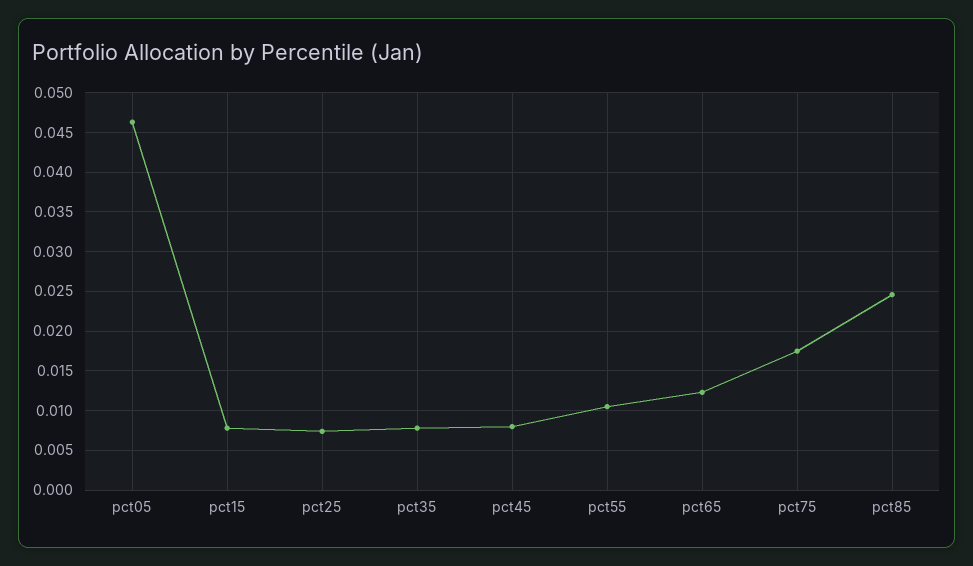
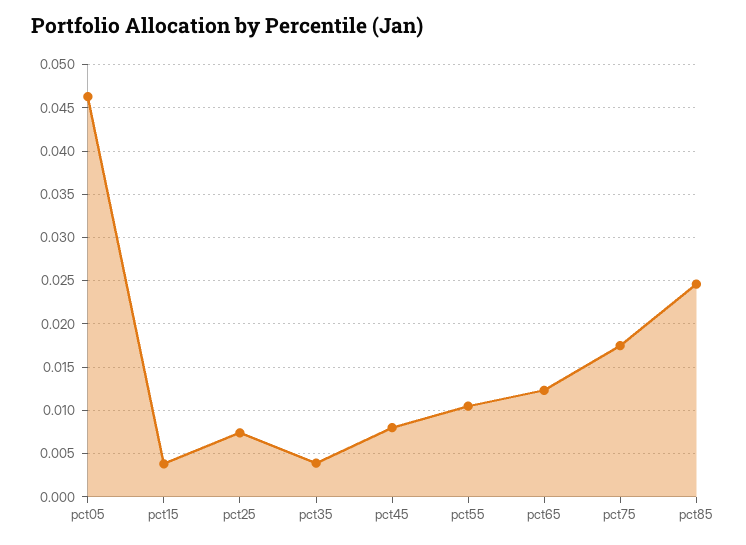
  {
    "pct05": 0.046,
-   "pct15": 0.008,
+   "pct15": 0.004,
    "pct25": 0.007,
-   "pct35": 0.008,
+   "pct35": 0.004,
    "pct45": 0.008,
    "pct55": 0.011,
    "pct65": 0.012,
    "pct75": 0.018,
    "pct85": 0.025
  }

